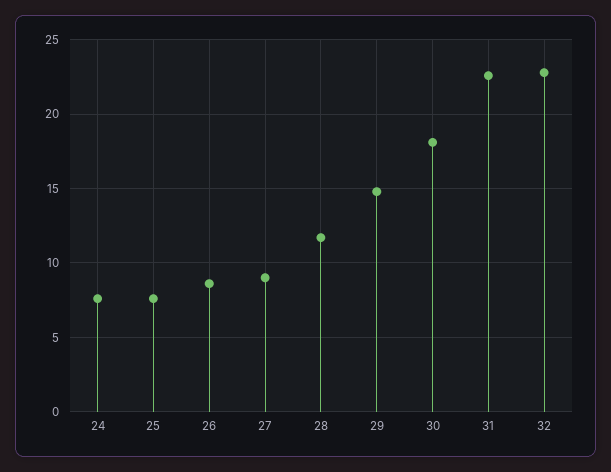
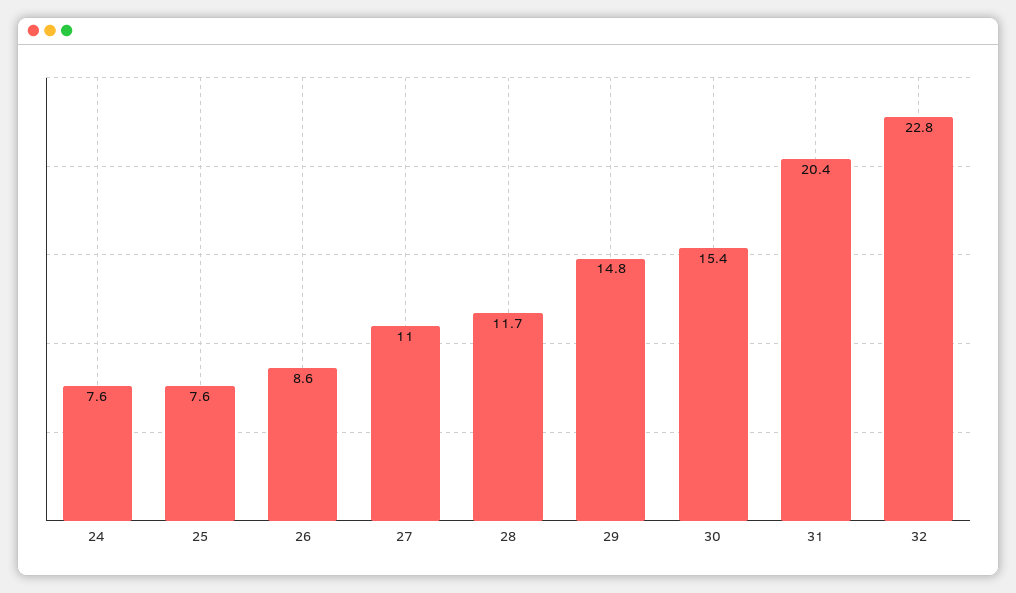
  {
    "24": 7.6,
    "25": 7.6,
    "26": 8.6,
-   "27": 9,
+   "27": 11,
    "28": 11.7,
    "29": 14.8,
-   "30": 18,
+   "30": 15.4,
-   "31": 22.5,
+   "31": 20.4,
    "32": 22.8
  }

